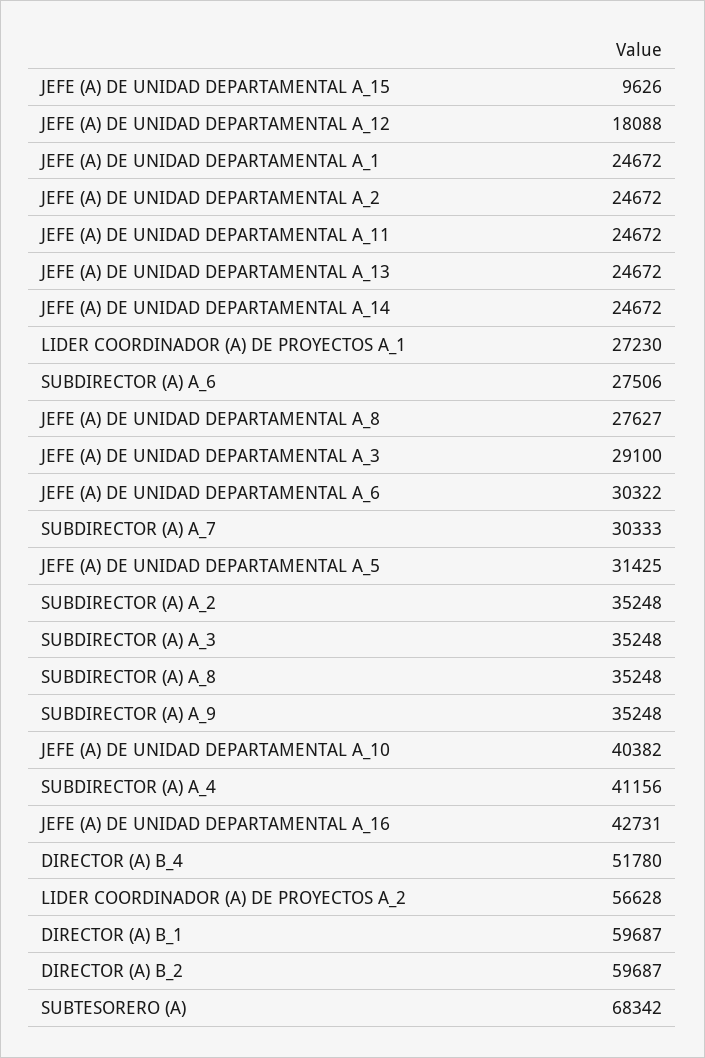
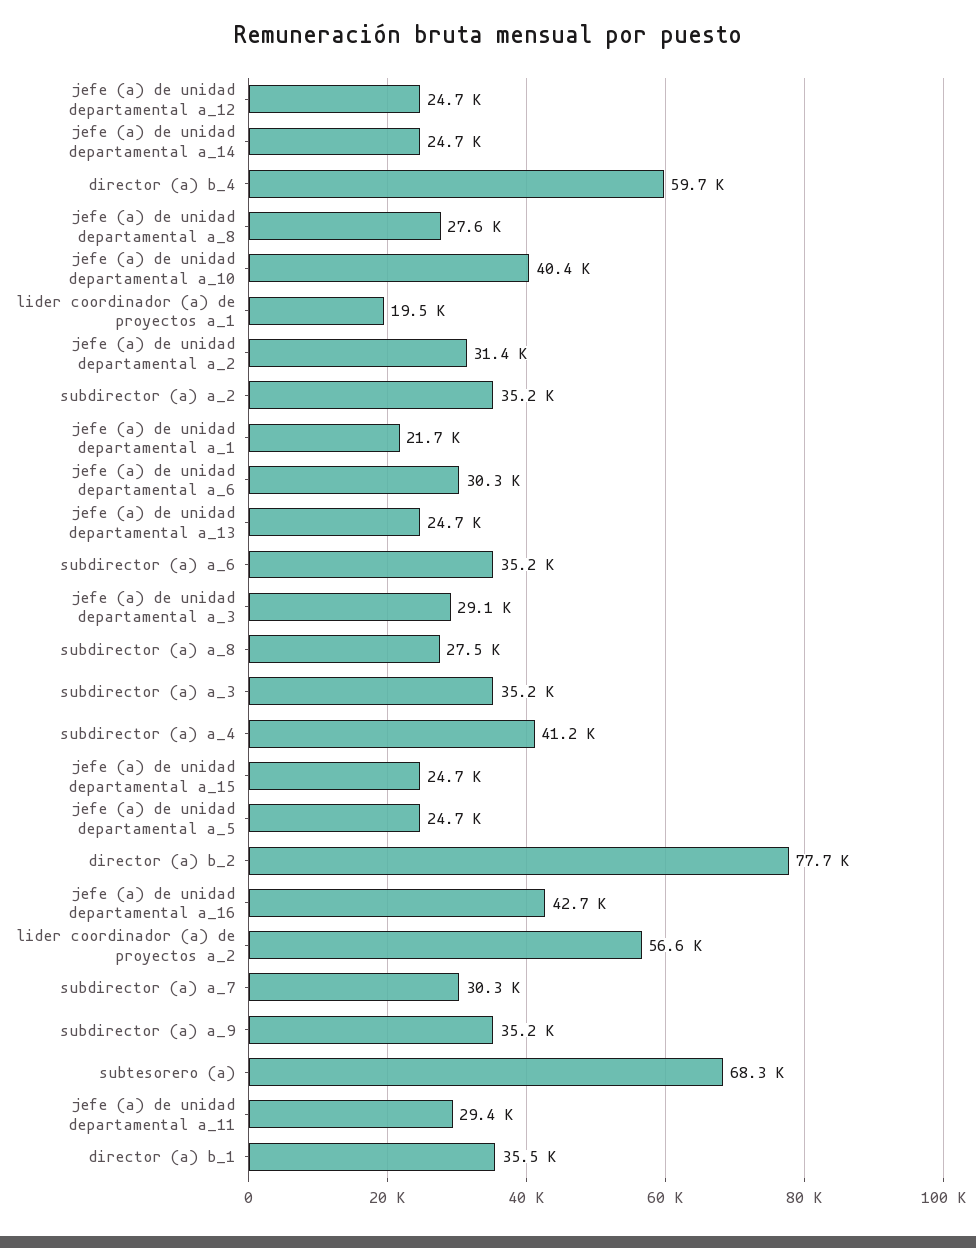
  {
-   "JEFE (A) DE UNIDAD DEPARTAMENTAL A_15": 9626,
+   "JEFE (A) DE UNIDAD DEPARTAMENTAL A_15": 24700,
-   "JEFE (A) DE UNIDAD DEPARTAMENTAL A_12": 18088,
+   "JEFE (A) DE UNIDAD DEPARTAMENTAL A_12": 24700,
-   "JEFE (A) DE UNIDAD DEPARTAMENTAL A_1": 24672,
+   "JEFE (A) DE UNIDAD DEPARTAMENTAL A_1": 21700,
-   "JEFE (A) DE UNIDAD DEPARTAMENTAL A_2": 24672,
+   "JEFE (A) DE UNIDAD DEPARTAMENTAL A_2": 31400,
-   "JEFE (A) DE UNIDAD DEPARTAMENTAL A_11": 24672,
+   "JEFE (A) DE UNIDAD DEPARTAMENTAL A_11": 29400,
    "JEFE (A) DE UNIDAD DEPARTAMENTAL A_13": 24672,
    "JEFE (A) DE UNIDAD DEPARTAMENTAL A_14": 24672,
-   "LIDER COORDINADOR (A) DE PROYECTOS A_1": 27230,
+   "LIDER COORDINADOR (A) DE PROYECTOS A_1": 19500,
-   "SUBDIRECTOR (A) A_6": 27506,
+   "SUBDIRECTOR (A) A_6": 35200,
    "JEFE (A) DE UNIDAD DEPARTAMENTAL A_8": 27627,
    "JEFE (A) DE UNIDAD DEPARTAMENTAL A_3": 29100,
    "JEFE (A) DE UNIDAD DEPARTAMENTAL A_6": 30322,
    "SUBDIRECTOR (A) A_7": 30333,
-   "JEFE (A) DE UNIDAD DEPARTAMENTAL A_5": 31425,
+   "JEFE (A) DE UNIDAD DEPARTAMENTAL A_5": 24700,
    "SUBDIRECTOR (A) A_2": 35248,
    "SUBDIRECTOR (A) A_3": 35248,
-   "SUBDIRECTOR (A) A_8": 35248,
+   "SUBDIRECTOR (A) A_8": 27500,
    "SUBDIRECTOR (A) A_9": 35248,
    "JEFE (A) DE UNIDAD DEPARTAMENTAL A_10": 40382,
    "SUBDIRECTOR (A) A_4": 41156,
    "JEFE (A) DE UNIDAD DEPARTAMENTAL A_16": 42731,
-   "DIRECTOR (A) B_4": 51780,
+   "DIRECTOR (A) B_4": 59700,
    "LIDER COORDINADOR (A) DE PROYECTOS A_2": 56628,
-   "DIRECTOR (A) B_1": 59687,
+   "DIRECTOR (A) B_1": 35500,
-   "DIRECTOR (A) B_2": 59687,
+   "DIRECTOR (A) B_2": 77700,
    "SUBTESORERO (A)": 68342
  }

